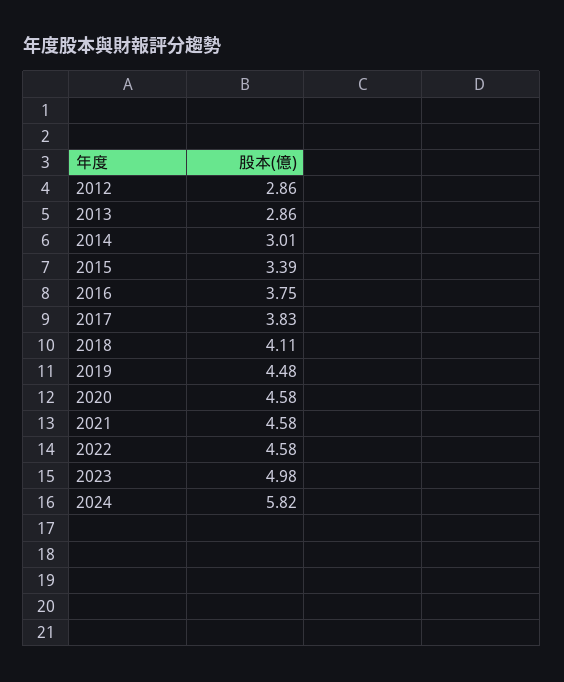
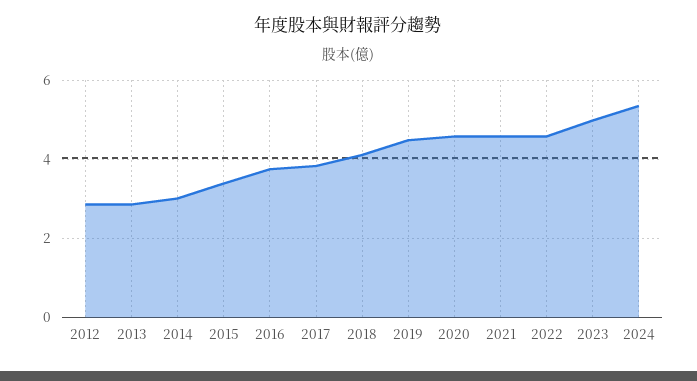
  {
    "2012": 2.86,
    "2013": 2.86,
    "2014": 3.01,
    "2015": 3.39,
    "2016": 3.75,
    "2017": 3.83,
    "2018": 4.11,
    "2019": 4.48,
    "2020": 4.58,
    "2021": 4.58,
    "2022": 4.58,
    "2023": 4.98,
-   "2024": 5.82
+   "2024": 5.4
  }

